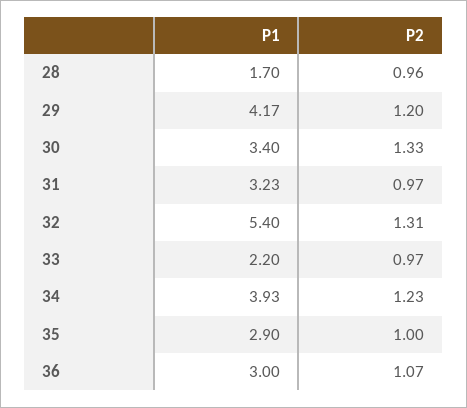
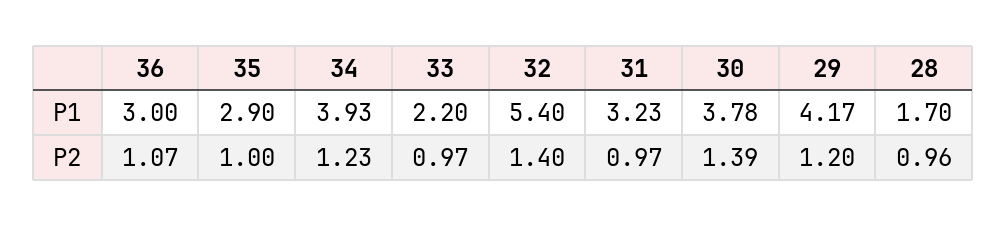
  {
    "P1": {
      "28": 1.7,
      "29": 4.17,
-     "30": 3.4,
+     "30": 3.78,
      "31": 3.23,
      "32": 5.4,
      "33": 2.2,
      "34": 3.93,
      "35": 2.9,
      "36": 3
    },
    "P2": {
      "28": 0.96,
      "29": 1.2,
-     "30": 1.33,
+     "30": 1.39,
      "31": 0.97,
-     "32": 1.31,
+     "32": 1.4,
      "33": 0.97,
      "34": 1.23,
      "35": 1,
      "36": 1.07
    }
  }

